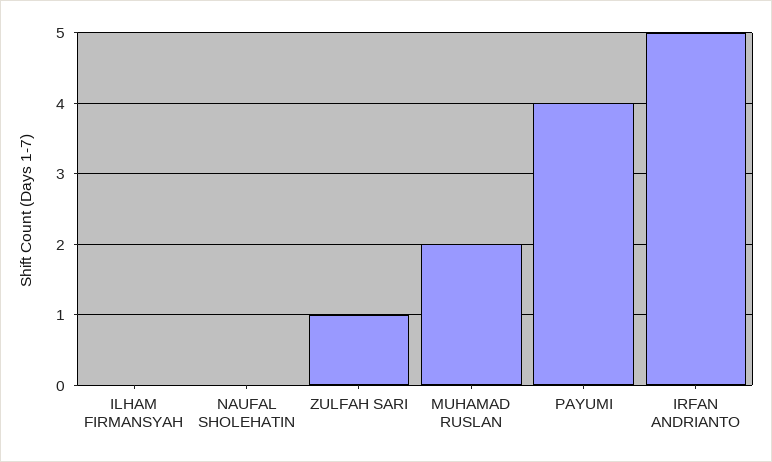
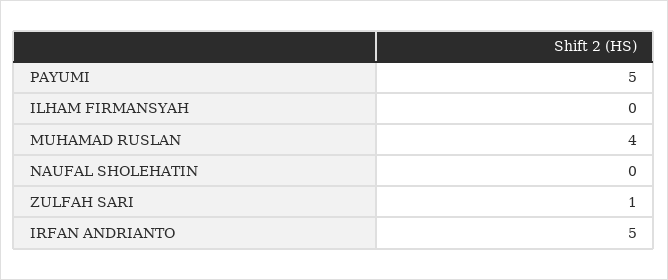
  {
    "ILHAM FIRMANSYAH": 0,
    "NAUFAL SHOLEHATIN": 0,
    "ZULFAH SARI": 1,
-   "MUHAMAD RUSLAN": 2,
+   "MUHAMAD RUSLAN": 4,
-   "PAYUMI": 4,
+   "PAYUMI": 5,
    "IRFAN ANDRIANTO": 5
  }

